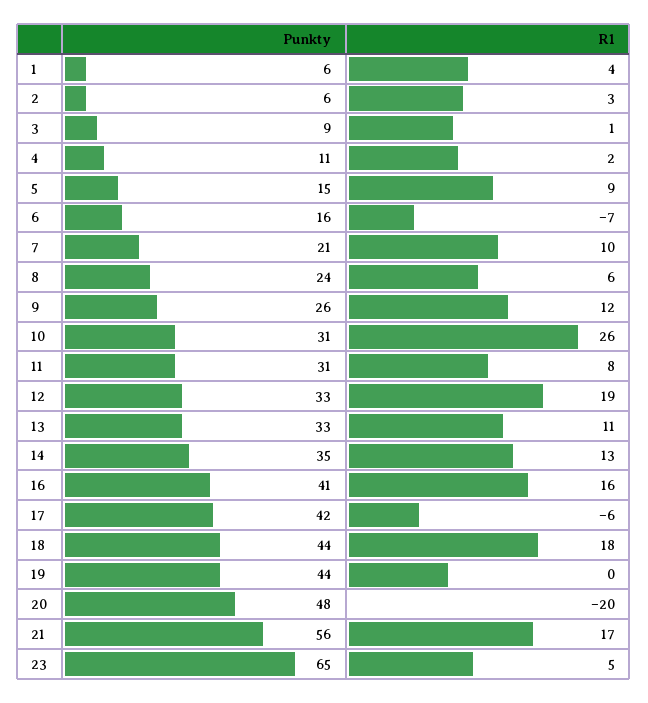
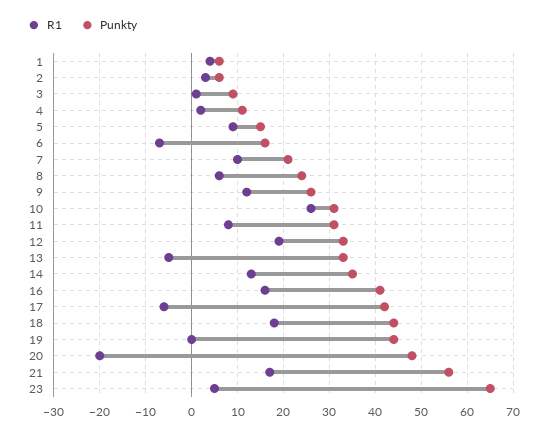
  {
    "Punkty": {
      "1": 6,
      "2": 6,
      "3": 9,
      "4": 11,
      "5": 15,
      "6": 16,
      "7": 21,
      "8": 24,
      "9": 26,
      "10": 31,
      "11": 31,
      "12": 33,
      "13": 33,
      "14": 35,
      "16": 41,
      "17": 42,
      "18": 44,
      "19": 44,
      "20": 48,
      "21": 56,
      "23": 65
    },
    "R1": {
      "1": 4,
      "2": 3,
      "3": 1,
      "4": 2,
      "5": 9,
      "6": -7,
      "7": 10,
      "8": 6,
      "9": 12,
      "10": 26,
      "11": 8,
      "12": 19,
-     "13": 11,
+     "13": -5,
      "14": 13,
      "16": 16,
      "17": -6,
      "18": 18,
      "19": 0,
      "20": -20,
      "21": 17,
      "23": 5
    }
  }

